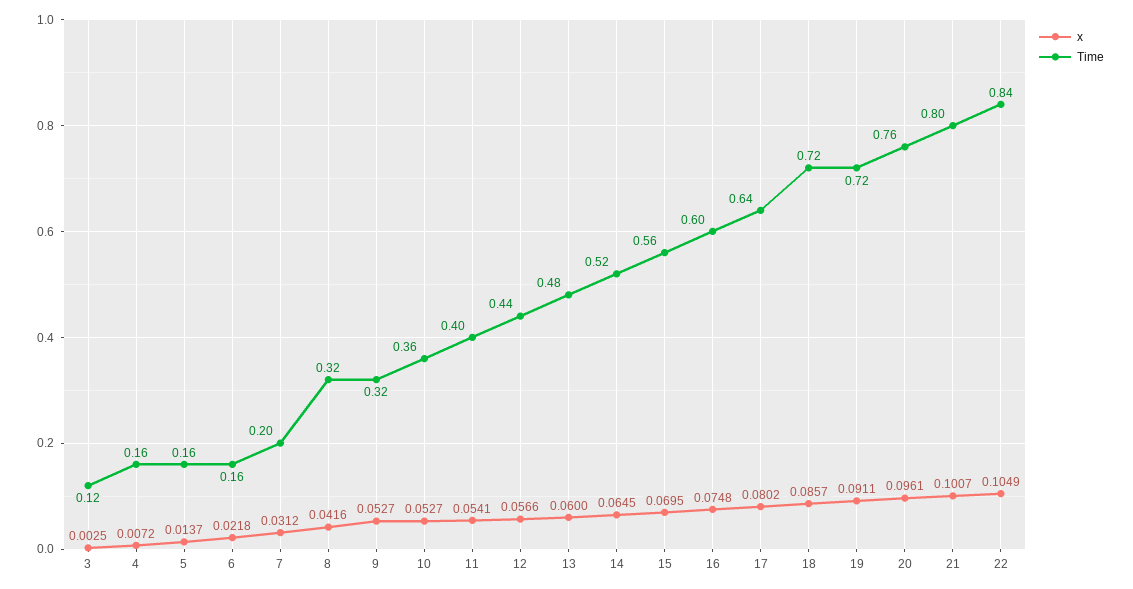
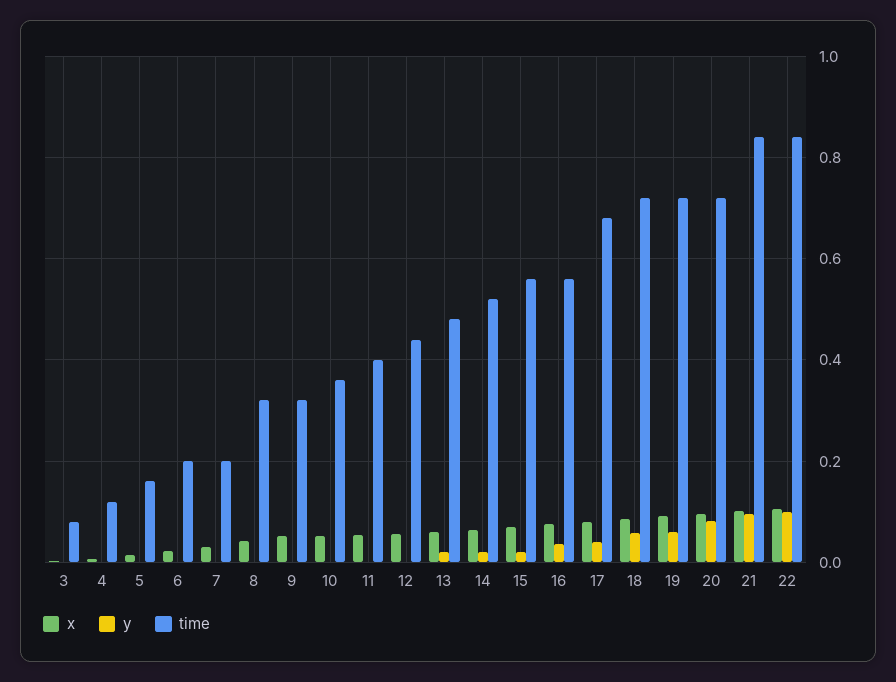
  {
    "x": {
      "3": 0.0025,
      "4": 0.0072,
      "5": 0.0137,
      "6": 0.0218,
      "7": 0.0312,
      "8": 0.0416,
      "9": 0.0527,
      "10": 0.0527,
      "11": 0.0541,
      "12": 0.0566,
      "13": 0.06,
      "14": 0.0645,
      "15": 0.0695,
      "16": 0.0748,
      "17": 0.0802,
      "18": 0.0857,
      "19": 0.0911,
      "20": 0.0961,
      "21": 0.1007,
      "22": 0.1049
    },
    "Time": {
-     "3": 0.12,
+     "3": 0.08,
-     "4": 0.16,
+     "4": 0.12,
      "5": 0.16,
-     "6": 0.16,
+     "6": 0.2,
      "7": 0.2,
      "8": 0.32,
      "9": 0.32,
      "10": 0.36,
      "11": 0.4,
      "12": 0.44,
      "13": 0.48,
      "14": 0.52,
      "15": 0.56,
-     "16": 0.6,
+     "16": 0.56,
-     "17": 0.64,
+     "17": 0.68,
      "18": 0.72,
      "19": 0.72,
-     "20": 0.76,
+     "20": 0.72,
-     "21": 0.8,
+     "21": 0.84,
      "22": 0.84
-   }
+   },
+   "y": {
+     "3": 0,
+     "4": 0,
+     "5": 0,
+     "6": 0,
+     "7": 0,
+     "8": 0,
+     "9": 0,
+     "10": 0,
+     "11": 0,
+     "12": 0,
+     "13": 0.02,
+     "14": 0.02,
+     "15": 0.02,
+     "16": 0.04,
+     "17": 0.04,
+     "18": 0.06,
+     "19": 0.06,
+     "20": 0.08,
+     "21": 0.1,
+     "22": 0.1
+   }
  }

